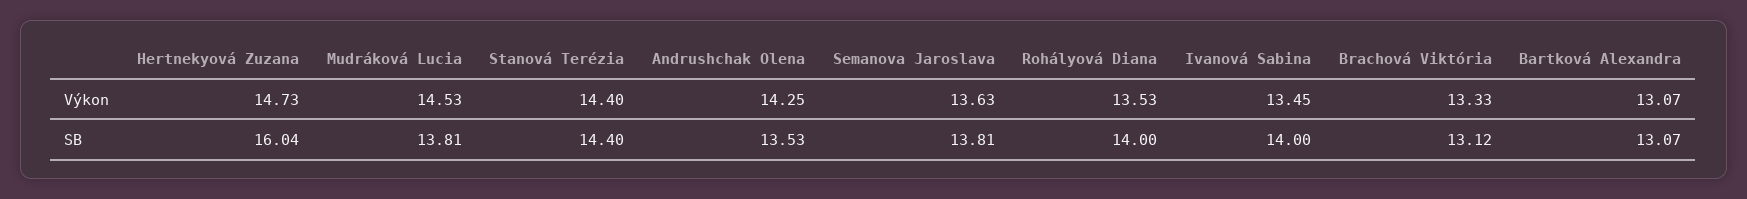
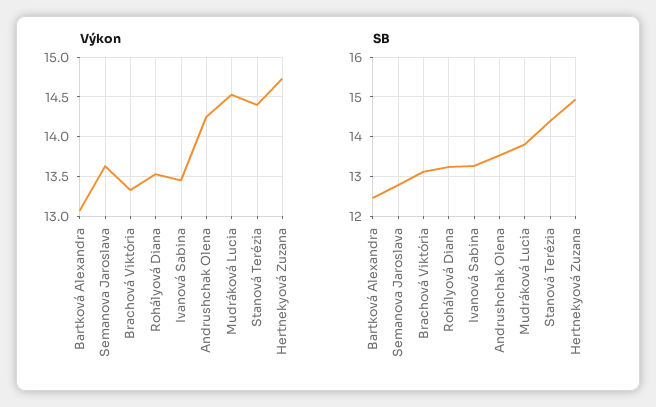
  {
    "Výkon": {
      "Hertnekyová Zuzana": 14.73,
      "Mudráková Lucia": 14.53,
      "Stanová Terézia": 14.4,
      "Andrushchak Olena": 14.25,
      "Semanova Jaroslava": 13.63,
      "Rohályová Diana": 13.53,
      "Ivanová Sabina": 13.45,
      "Brachová Viktória": 13.33,
      "Bartková Alexandra": 13.07
    },
    "SB": {
-     "Hertnekyová Zuzana": 16.04,
+     "Hertnekyová Zuzana": 15,
      "Mudráková Lucia": 13.81,
      "Stanová Terézia": 14.4,
      "Andrushchak Olena": 13.53,
-     "Semanova Jaroslava": 13.81,
+     "Semanova Jaroslava": 12.8,
-     "Rohályová Diana": 14,
+     "Rohályová Diana": 13.2,
-     "Ivanová Sabina": 14,
+     "Ivanová Sabina": 13.2,
      "Brachová Viktória": 13.12,
-     "Bartková Alexandra": 13.07
+     "Bartková Alexandra": 12.4
    }
  }

